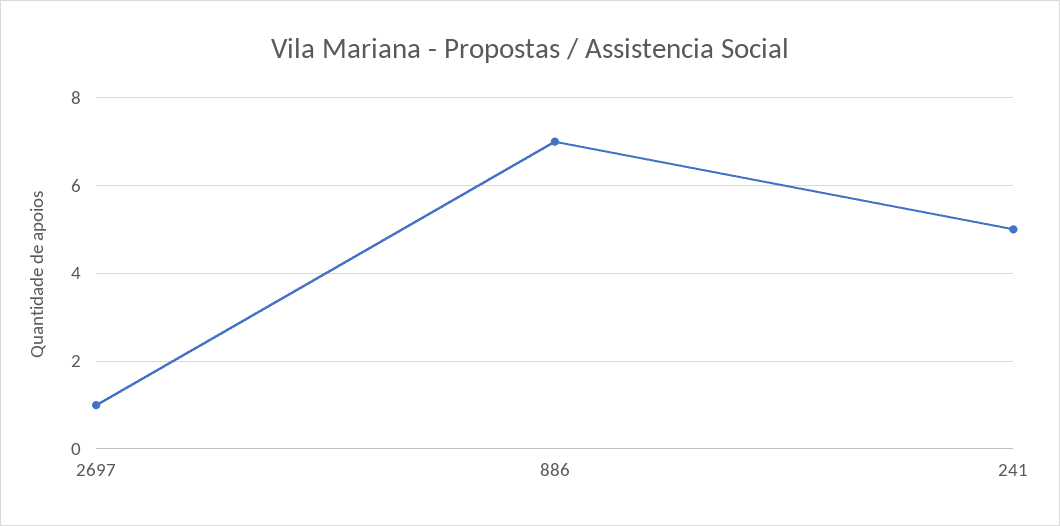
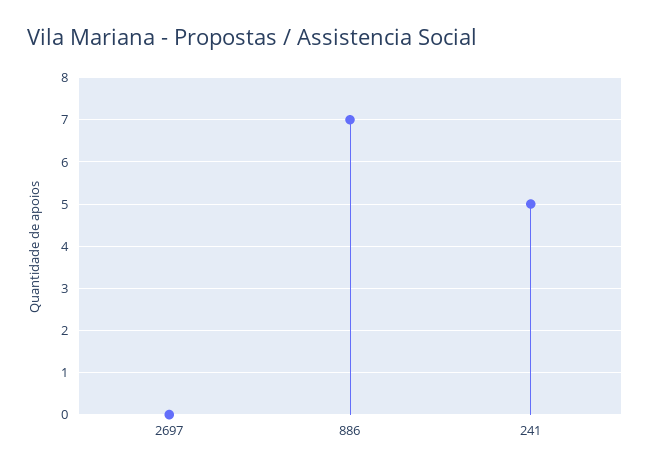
  {
-   "2697": 1,
+   "2697": 0,
    "886": 7,
    "241": 5
  }

